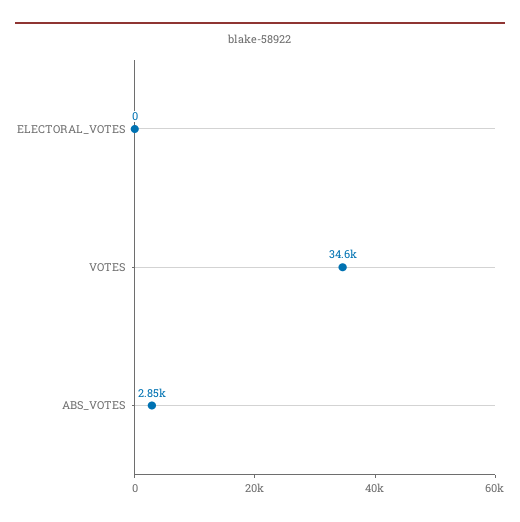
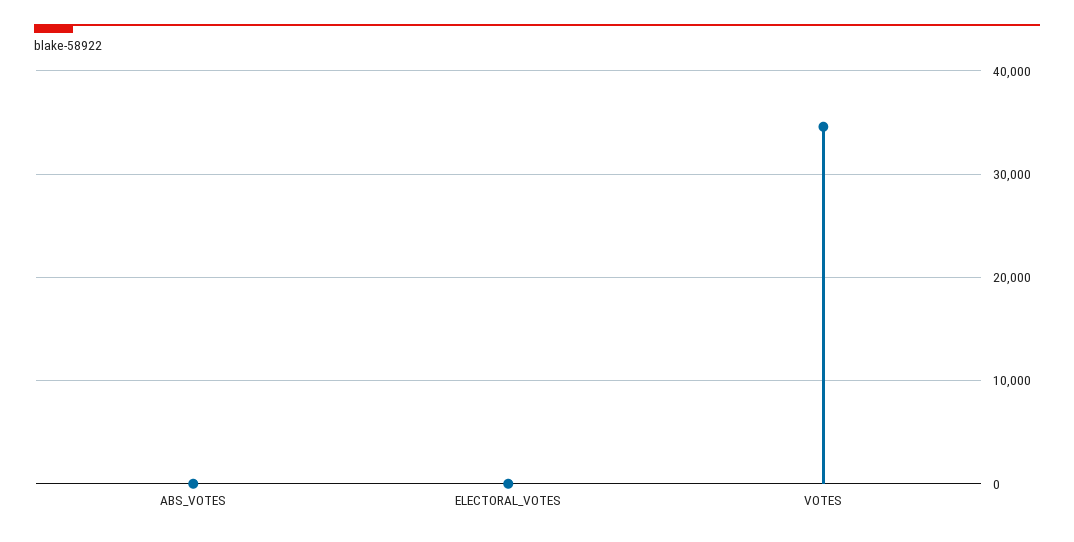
  {
    "ELECTORAL_VOTES": 0,
    "VOTES": 34600,
-   "ABS_VOTES": 2850
+   "ABS_VOTES": 0
  }

